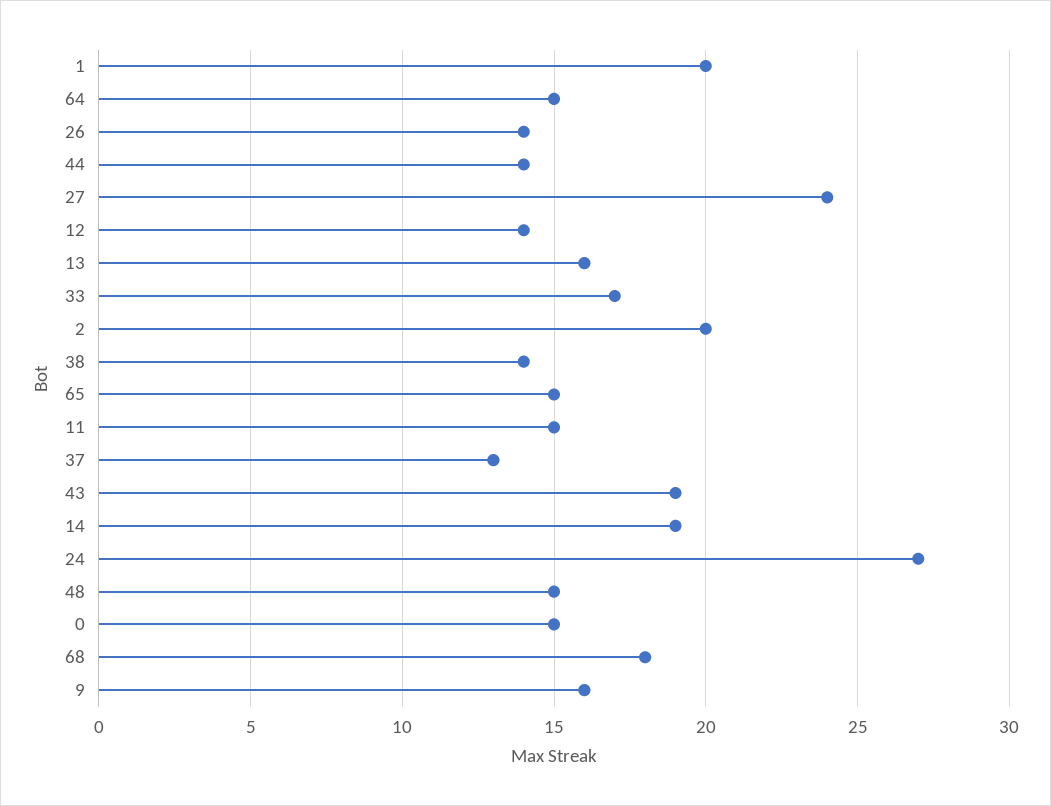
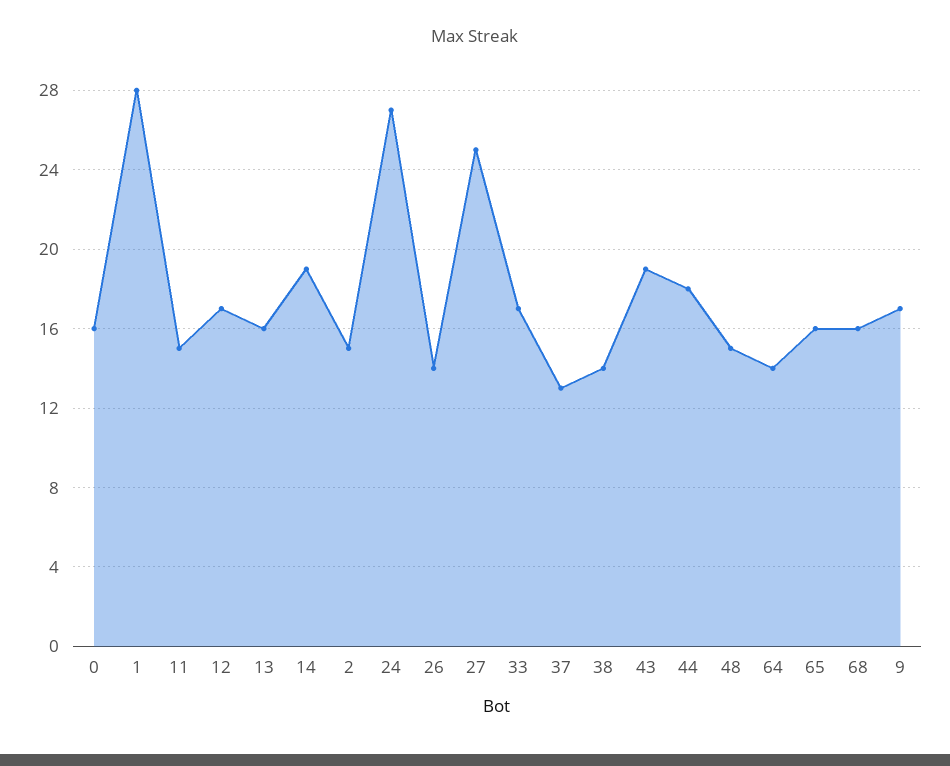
  {
-   "1": 20,
+   "1": 28,
-   "64": 15,
+   "64": 14,
    "26": 14,
-   "44": 14,
+   "44": 18,
-   "27": 24,
+   "27": 25,
-   "12": 14,
+   "12": 17,
    "13": 16,
    "33": 17,
-   "2": 20,
+   "2": 15,
    "38": 14,
-   "65": 15,
+   "65": 16,
    "11": 15,
    "37": 13,
    "43": 19,
    "14": 19,
    "24": 27,
    "48": 15,
-   "0": 15,
+   "0": 16,
-   "68": 18,
+   "68": 16,
-   "9": 16
+   "9": 17
  }

